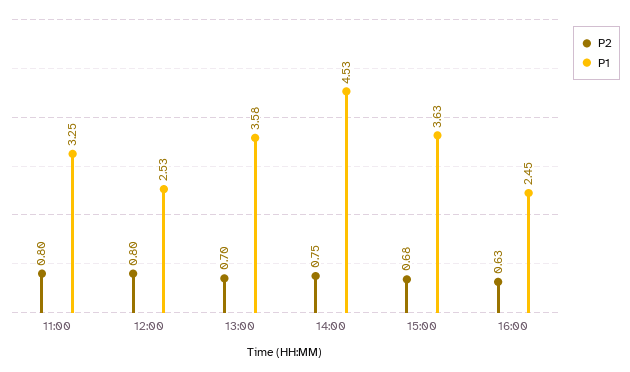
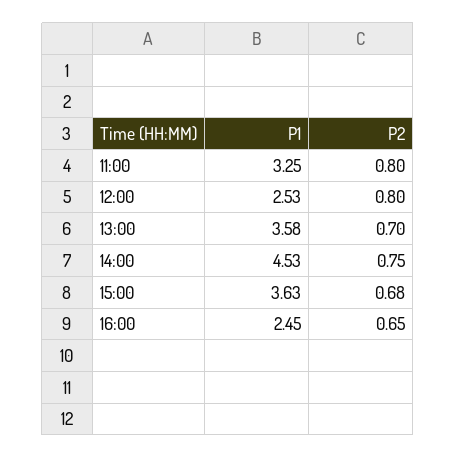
  {
    "P2": {
      "11:00": 0.8,
      "12:00": 0.8,
      "13:00": 0.7,
      "14:00": 0.75,
      "15:00": 0.68,
-     "16:00": 0.63
+     "16:00": 0.65
    },
    "P1": {
      "11:00": 3.25,
      "12:00": 2.53,
      "13:00": 3.58,
      "14:00": 4.53,
      "15:00": 3.63,
      "16:00": 2.45
    }
  }

